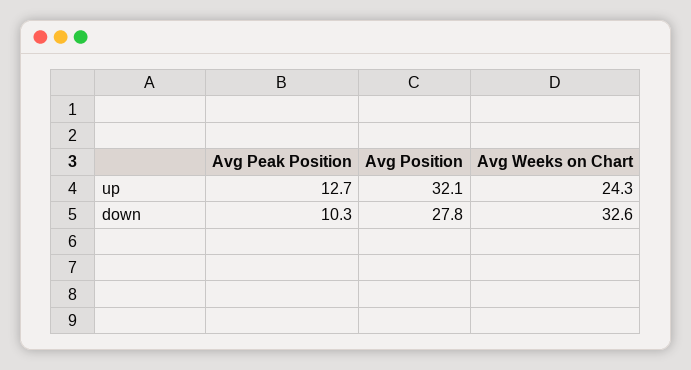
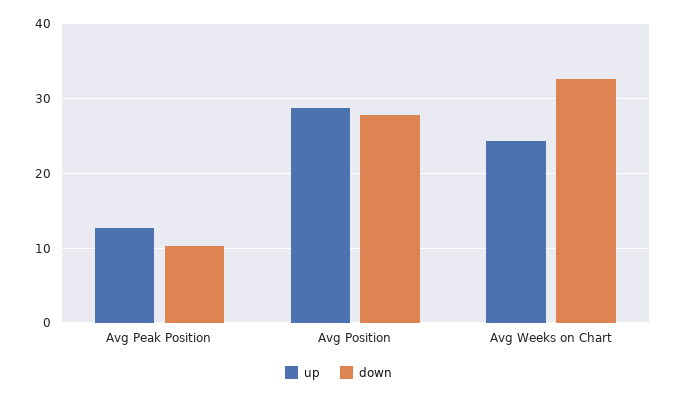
  {
    "up": {
      "Avg Peak Position": 12.7,
-     "Avg Position": 32.1,
+     "Avg Position": 29,
      "Avg Weeks on Chart": 24.3
    },
    "down": {
      "Avg Peak Position": 10.3,
      "Avg Position": 27.8,
      "Avg Weeks on Chart": 32.6
    }
  }

